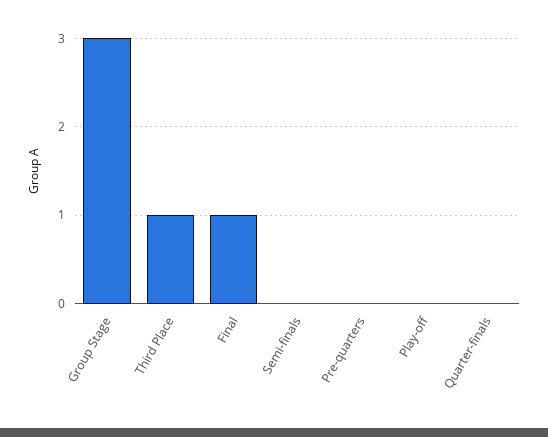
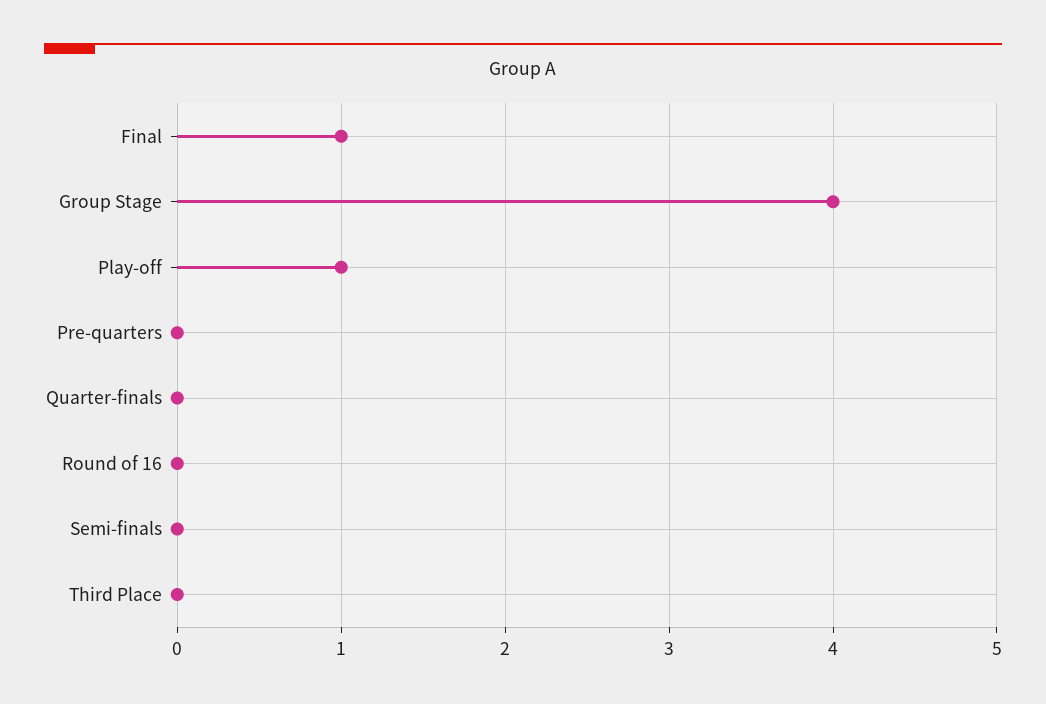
  {
-   "Group Stage": 3,
+   "Group Stage": 4,
-   "Third Place": 1,
+   "Third Place": 0,
    "Final": 1,
    "Semi-finals": 0,
    "Pre-quarters": 0,
-   "Play-off": 0,
+   "Play-off": 1,
-   "Quarter-finals": 0
+   "Quarter-finals": 0,
+   "Round of 16": 0
  }

